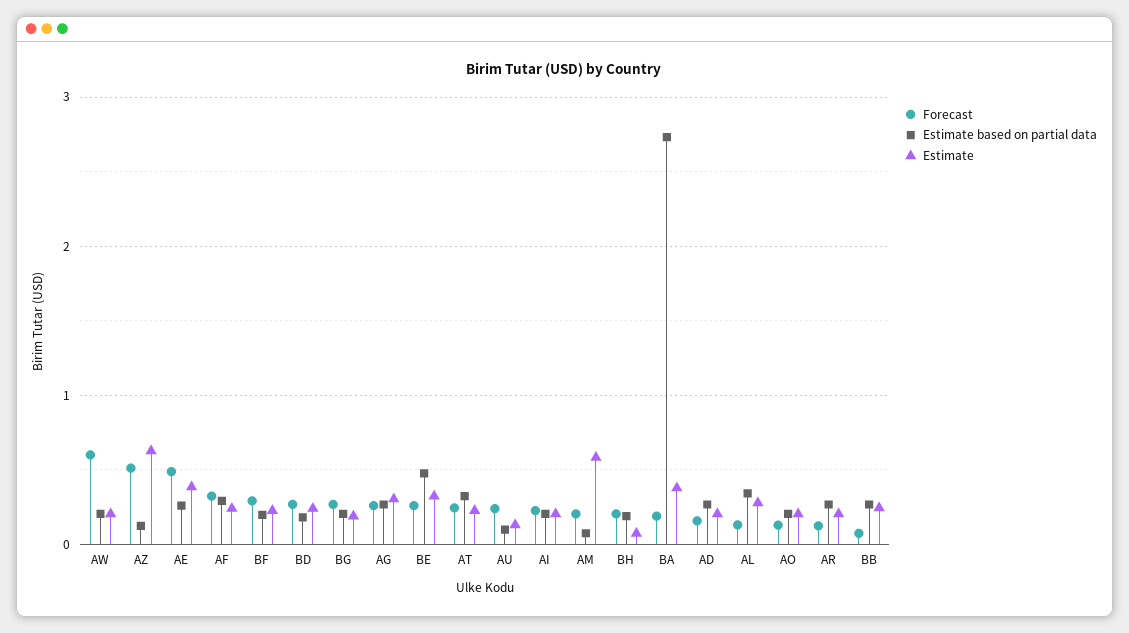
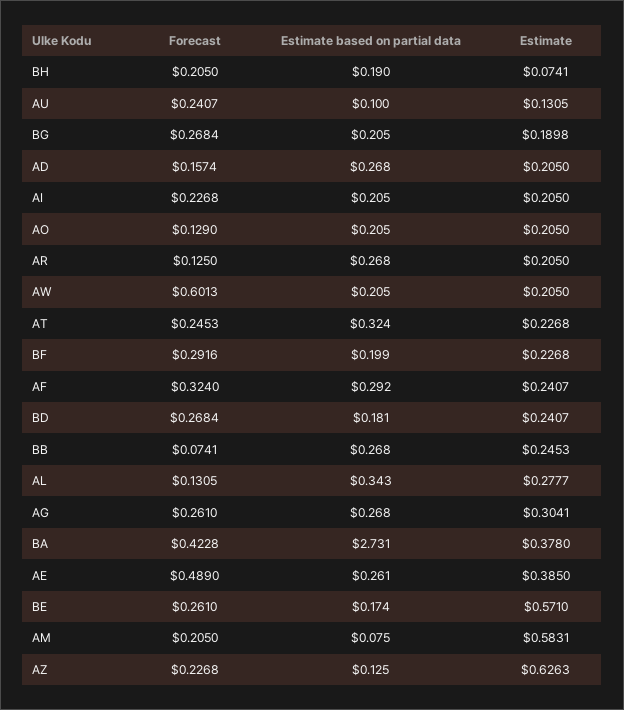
  {
    "Forecast": {
      "AW": 0.6013,
-     "AZ": 0.5,
+     "AZ": 0.2268,
      "AE": 0.489,
      "AF": 0.324,
      "BF": 0.2916,
      "BD": 0.2684,
      "BG": 0.2684,
      "AG": 0.261,
      "BE": 0.261,
      "AT": 0.2453,
      "AU": 0.2407,
      "AI": 0.2268,
      "AM": 0.205,
      "BH": 0.205,
-     "BA": 0.2,
+     "BA": 0.4228,
      "AD": 0.1574,
      "AL": 0.1305,
      "AO": 0.129,
      "AR": 0.125,
      "BB": 0.0741
    },
    "Estimate based on partial data": {
      "AW": 0.205,
      "AZ": 0.125,
      "AE": 0.261,
      "AF": 0.292,
      "BF": 0.199,
      "BD": 0.181,
      "BG": 0.205,
      "AG": 0.268,
-     "BE": 0.5,
+     "BE": 0.174,
      "AT": 0.324,
      "AU": 0.1,
      "AI": 0.205,
      "AM": 0.075,
      "BH": 0.19,
      "BA": 2.731,
      "AD": 0.268,
      "AL": 0.343,
      "AO": 0.205,
      "AR": 0.268,
      "BB": 0.268
    },
    "Estimate": {
      "AW": 0.205,
      "AZ": 0.6263,
      "AE": 0.385,
      "AF": 0.2407,
      "BF": 0.2268,
      "BD": 0.2407,
      "BG": 0.1898,
      "AG": 0.3041,
-     "BE": 0.3,
+     "BE": 0.571,
      "AT": 0.2268,
      "AU": 0.1305,
      "AI": 0.205,
      "AM": 0.5831,
      "BH": 0.0741,
      "BA": 0.378,
      "AD": 0.205,
      "AL": 0.2777,
      "AO": 0.205,
      "AR": 0.205,
      "BB": 0.2453
    }
  }

